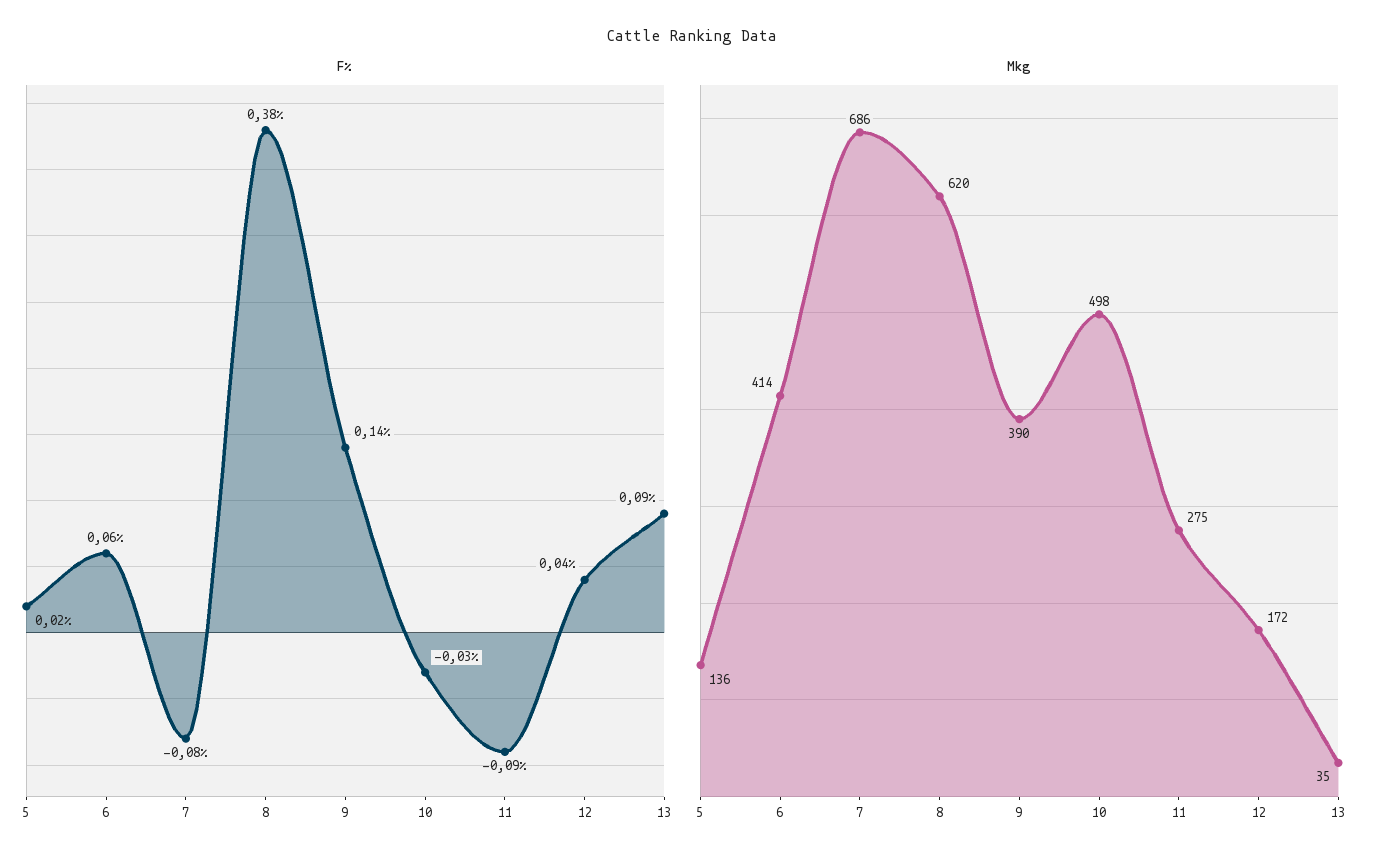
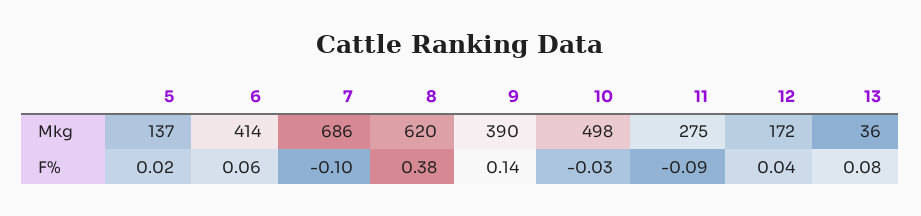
  {
    "F%": {
      "5": 0.02,
      "6": 0.06,
-     "7": -0.08,
+     "7": -0.1,
      "8": 0.38,
      "9": 0.14,
      "10": -0.03,
      "11": -0.09,
      "12": 0.04,
-     "13": 0.09
+     "13": 0.08
    },
    "Mkg": {
-     "5": 136,
+     "5": 137,
      "6": 414,
      "7": 686,
      "8": 620,
      "9": 390,
      "10": 498,
      "11": 275,
      "12": 172,
-     "13": 35
+     "13": 36
    }
  }

